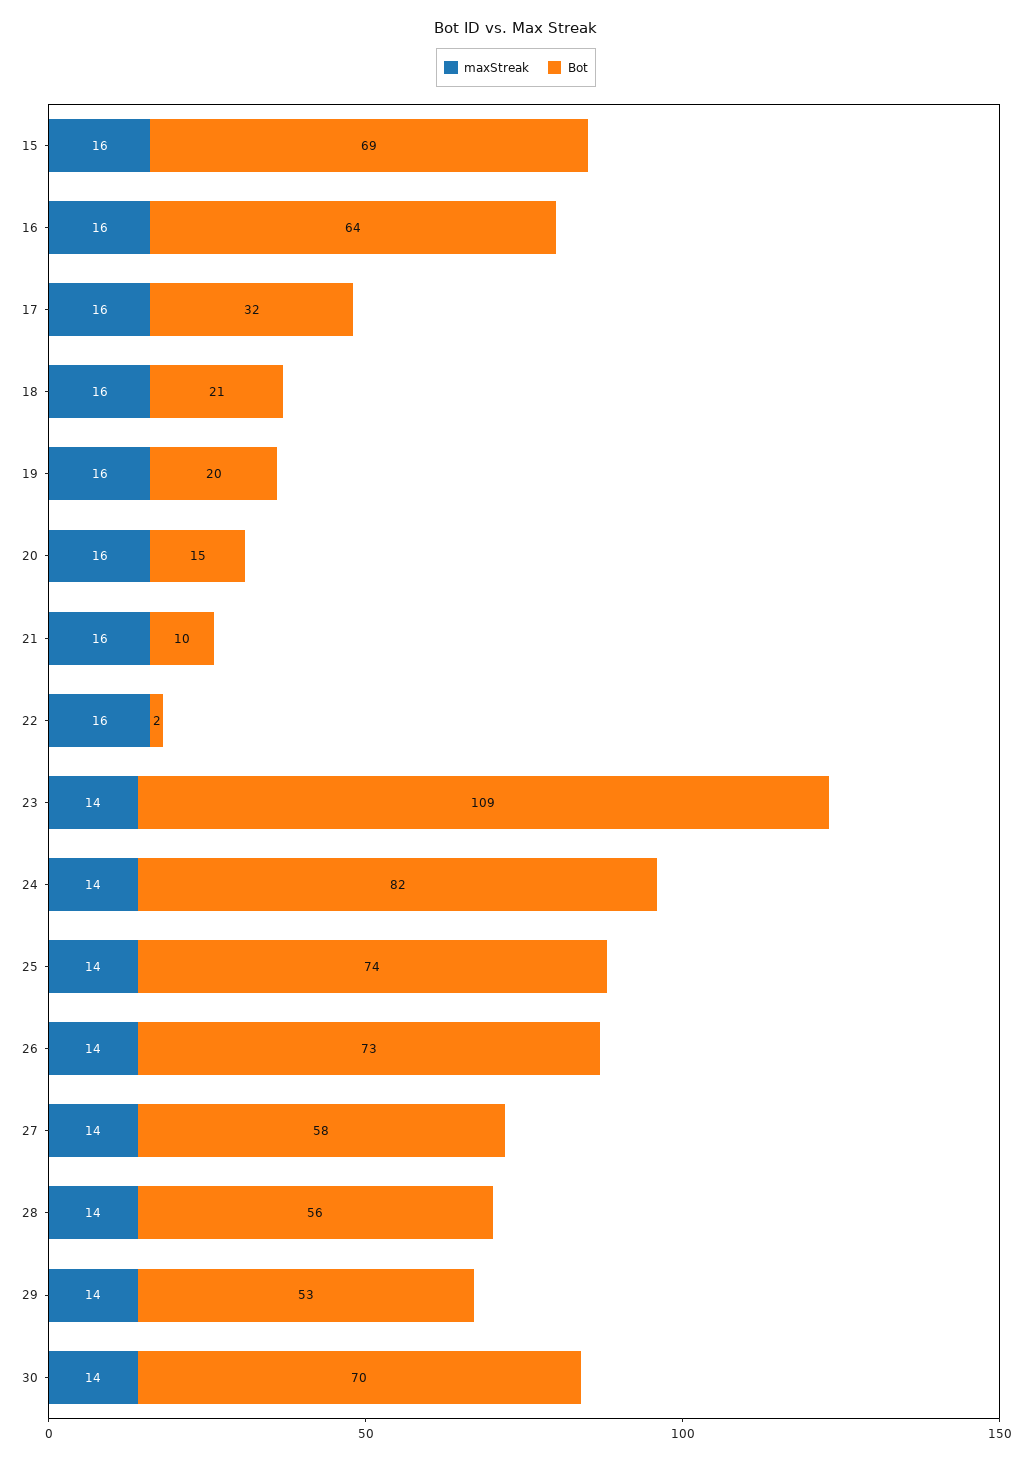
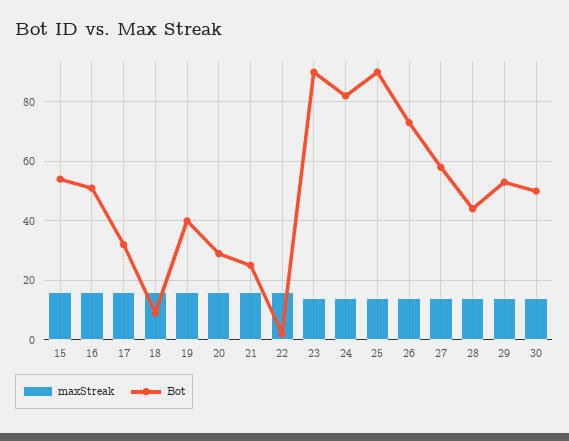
  {
    "maxStreak": {
      "15": 16,
      "16": 16,
      "17": 16,
      "18": 16,
      "19": 16,
      "20": 16,
      "21": 16,
      "22": 16,
      "23": 14,
      "24": 14,
      "25": 14,
      "26": 14,
      "27": 14,
      "28": 14,
      "29": 14,
      "30": 14
    },
    "Bot": {
-     "15": 69,
+     "15": 55,
-     "16": 64,
+     "16": 50,
      "17": 32,
-     "18": 21,
+     "18": 10,
-     "19": 20,
+     "19": 40,
-     "20": 15,
+     "20": 30,
-     "21": 10,
+     "21": 25,
      "22": 2,
-     "23": 109,
+     "23": 90,
      "24": 82,
-     "25": 74,
+     "25": 90,
      "26": 73,
      "27": 58,
-     "28": 56,
+     "28": 45,
      "29": 53,
-     "30": 70
+     "30": 50
    }
  }

